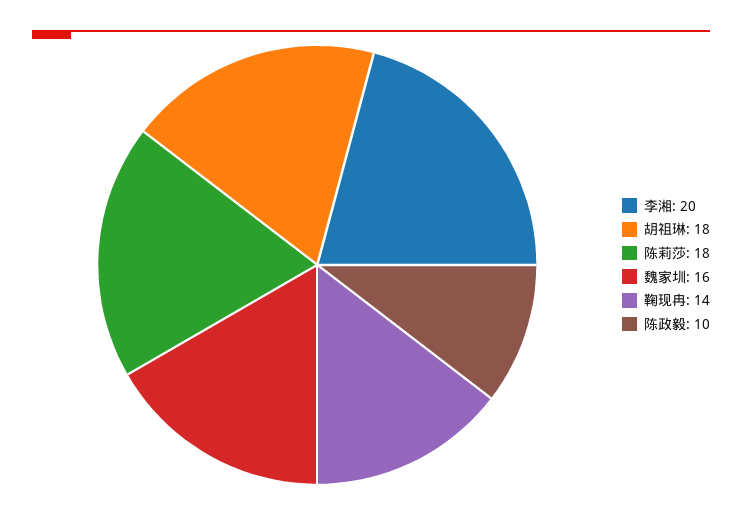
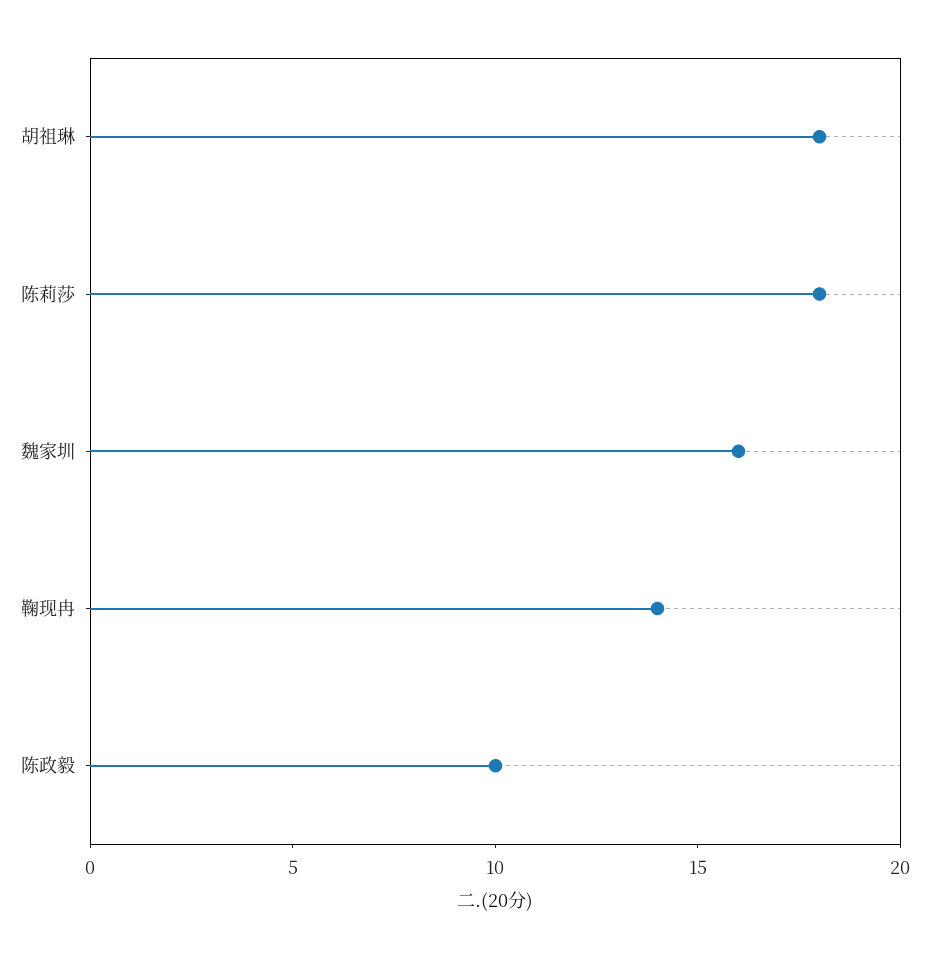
  {
-   "李湘": 20,
    "胡祖琳": 18,
    "陈莉莎": 18,
    "魏家圳": 16,
    "鞠现冉": 14,
    "陈政毅": 10
  }

